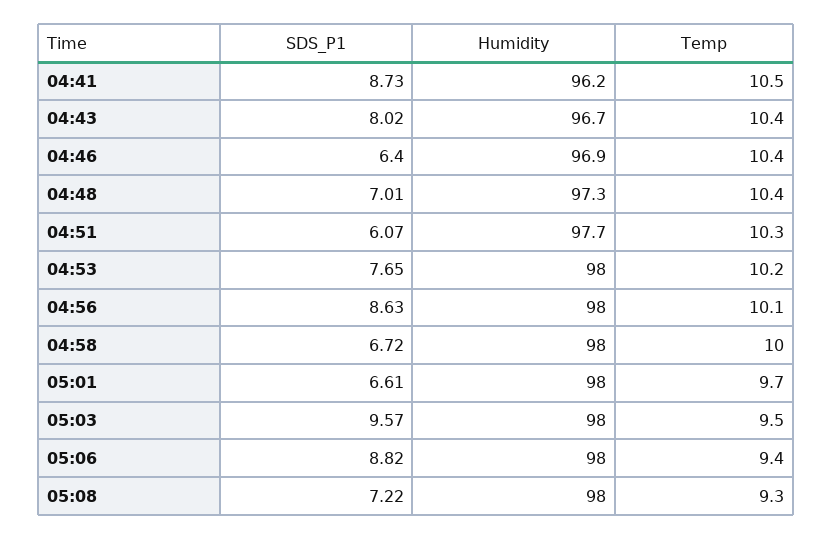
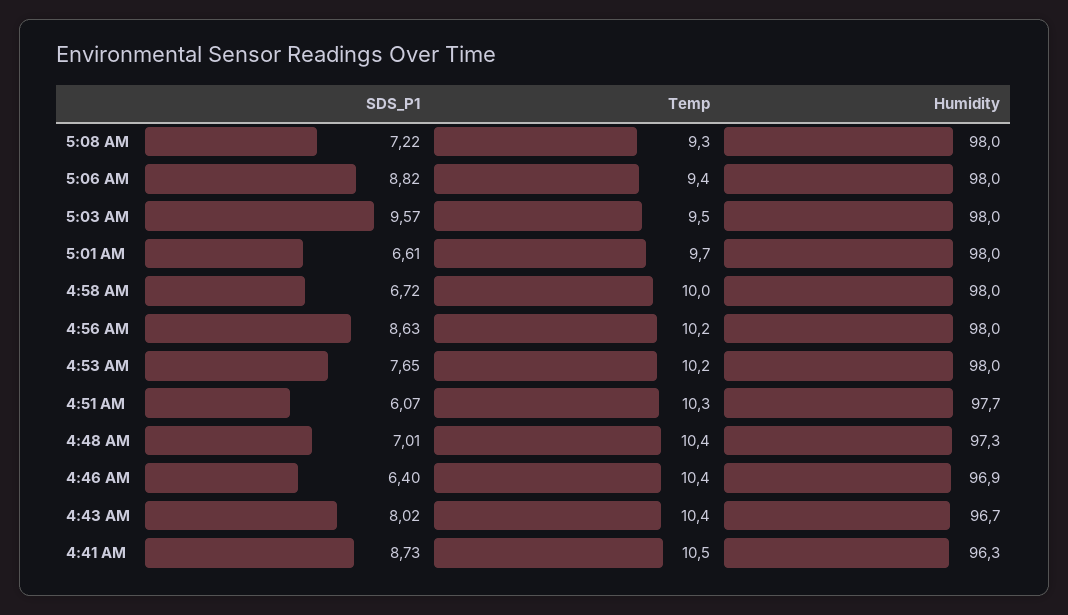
  {
    "SDS_P1": {
      "04:41": 8.73,
      "04:43": 8.02,
      "04:46": 6.4,
      "04:48": 7.01,
      "04:51": 6.07,
      "04:53": 7.65,
      "04:56": 8.63,
      "04:58": 6.72,
      "05:01": 6.61,
      "05:03": 9.57,
      "05:06": 8.82,
      "05:08": 7.22
    },
    "Humidity": {
-     "04:41": 96.2,
+     "04:41": 96.3,
      "04:43": 96.7,
      "04:46": 96.9,
      "04:48": 97.3,
      "04:51": 97.7,
      "04:53": 98,
      "04:56": 98,
      "04:58": 98,
      "05:01": 98,
      "05:03": 98,
      "05:06": 98,
      "05:08": 98
    },
    "Temp": {
      "04:41": 10.5,
      "04:43": 10.4,
      "04:46": 10.4,
      "04:48": 10.4,
      "04:51": 10.3,
      "04:53": 10.2,
-     "04:56": 10.1,
+     "04:56": 10.2,
      "04:58": 10,
      "05:01": 9.7,
      "05:03": 9.5,
      "05:06": 9.4,
      "05:08": 9.3
    }
  }

